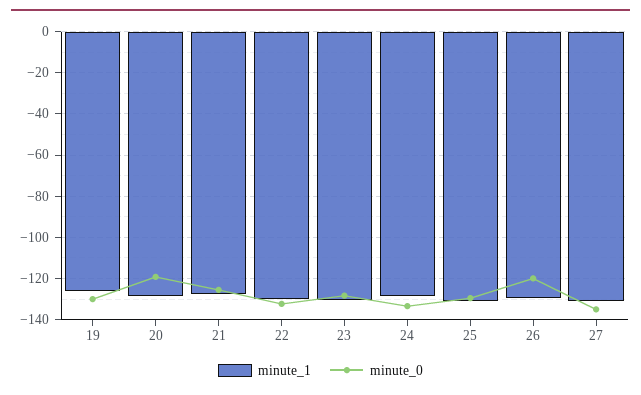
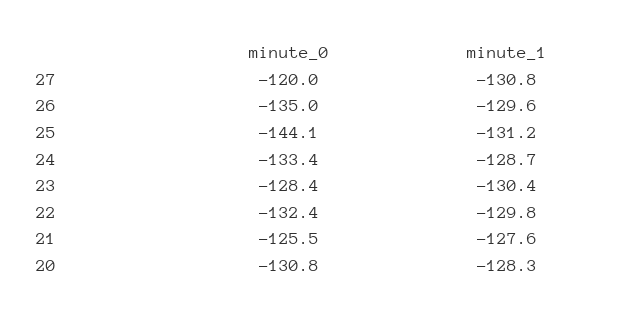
  {
    "minute_1": {
-     "19": -125,
      "20": -128.3,
      "21": -127.6,
      "22": -129.8,
      "23": -130.4,
      "24": -128.7,
      "25": -131.2,
      "26": -129.6,
      "27": -130.8
    },
    "minute_0": {
-     "19": -130,
-     "20": -120,
+     "20": -130.8,
      "21": -125.5,
      "22": -132.4,
      "23": -128.4,
      "24": -133.4,
-     "25": -130,
+     "25": -144.1,
-     "26": -120,
+     "26": -135,
-     "27": -135
+     "27": -120
    }
  }

